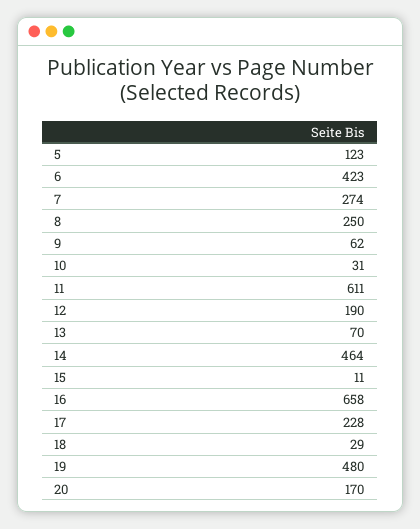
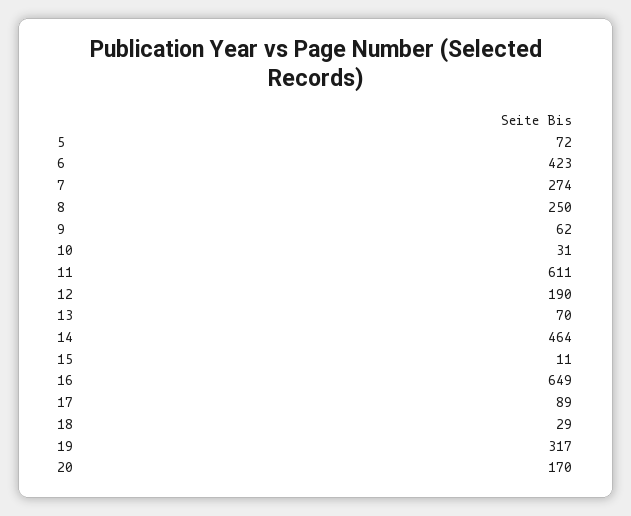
  {
-   "5": 123,
+   "5": 72,
    "6": 423,
    "7": 274,
    "8": 250,
    "9": 62,
    "10": 31,
    "11": 611,
    "12": 190,
    "13": 70,
    "14": 464,
    "15": 11,
-   "16": 658,
+   "16": 649,
-   "17": 228,
+   "17": 89,
    "18": 29,
-   "19": 480,
+   "19": 317,
    "20": 170
  }

